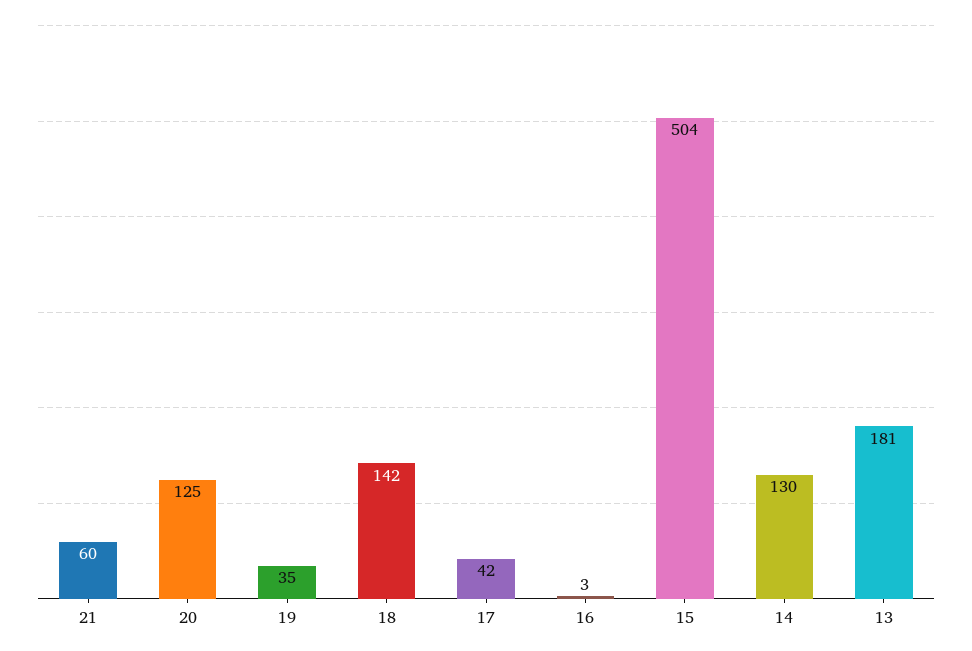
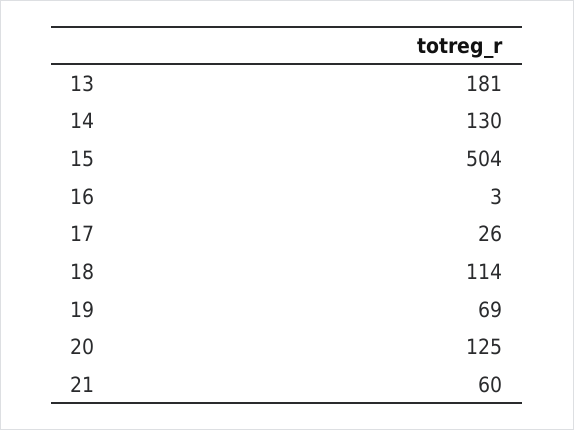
  {
    "21": 60,
    "20": 125,
-   "19": 35,
+   "19": 69,
-   "18": 142,
+   "18": 114,
-   "17": 42,
+   "17": 26,
    "16": 3,
    "15": 504,
    "14": 130,
    "13": 181
  }

